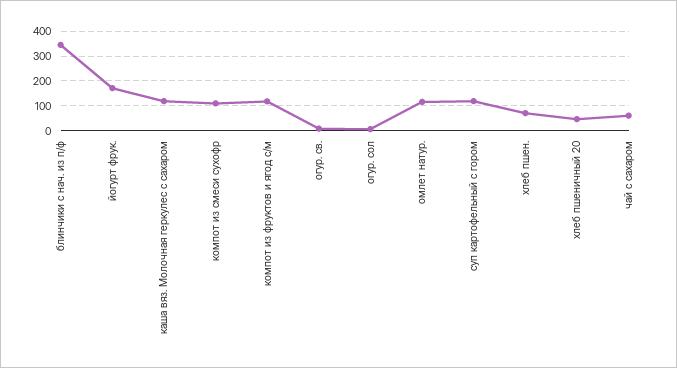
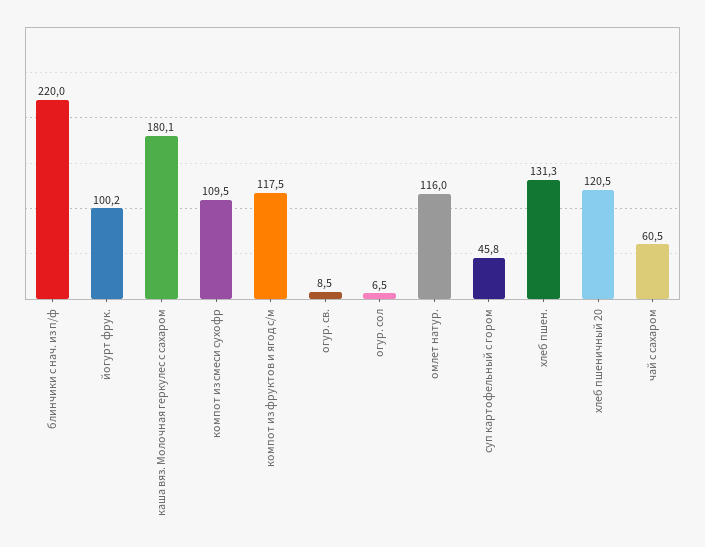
  {
-   "блинчики с нач. из п/ф": 350,
+   "блинчики с нач. из п/ф": 220,
-   "йогурт фрук.": 175,
+   "йогурт фрук.": 100.2,
-   "каша вяз. Молочная геркулес с сахаром": 125,
+   "каша вяз. Молочная геркулес с сахаром": 180.1,
    "компот из смеси сухофр": 109.5,
    "компот из фруктов и ягод с/м": 117.5,
    "огур. св.": 8.5,
    "огур. сол": 6.5,
    "омлет натур.": 116,
-   "суп картофельный с гором": 125,
+   "суп картофельный с гором": 45.8,
-   "хлеб пшен.": 75,
+   "хлеб пшен.": 131.3,
-   "хлеб пшеничный 20": 50,
+   "хлеб пшеничный 20": 120.5,
    "чай с сахаром": 60.5
  }

